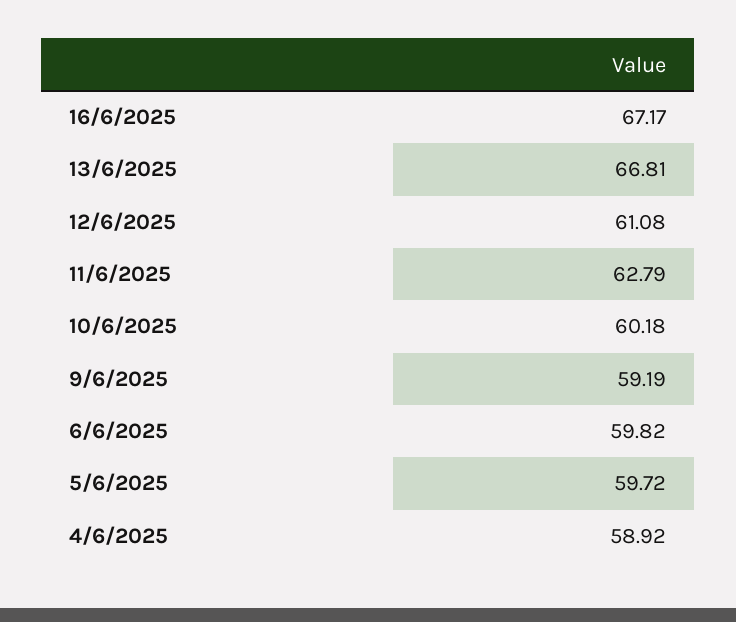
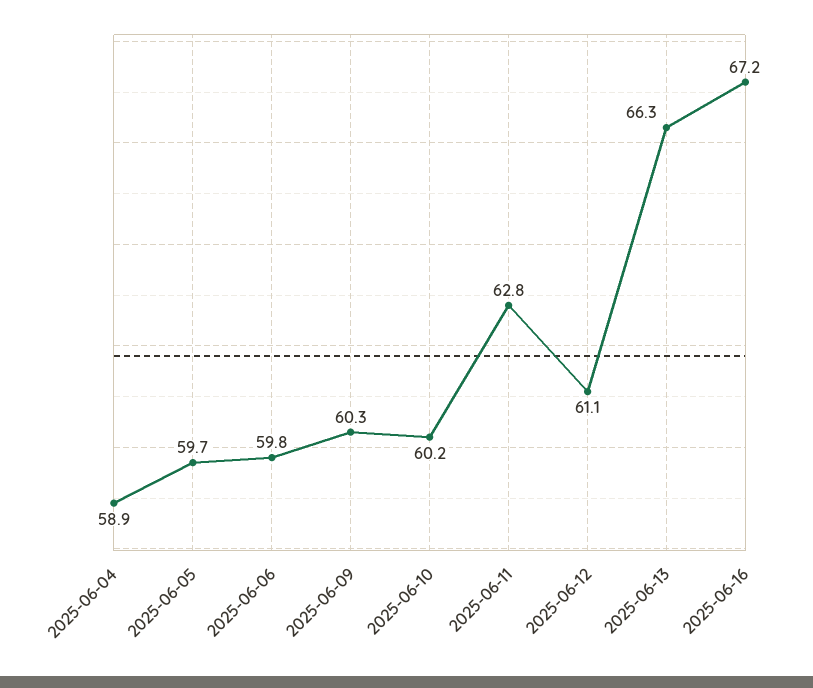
  {
    "16/6/2025": 67.17,
-   "13/6/2025": 66.81,
+   "13/6/2025": 66.3,
    "12/6/2025": 61.08,
    "11/6/2025": 62.79,
    "10/6/2025": 60.18,
-   "9/6/2025": 59.19,
+   "9/6/2025": 60.3,
    "6/6/2025": 59.82,
    "5/6/2025": 59.72,
    "4/6/2025": 58.92
  }

